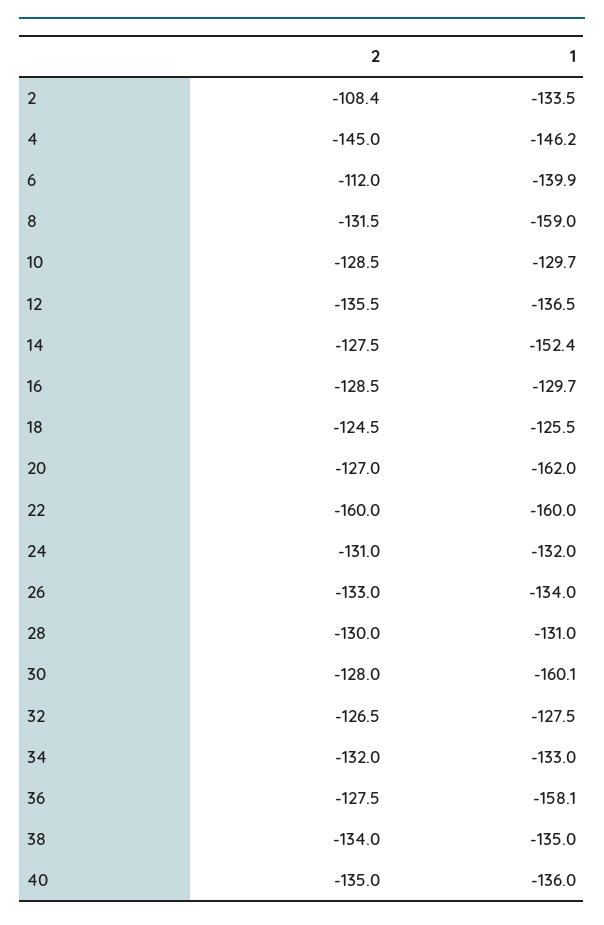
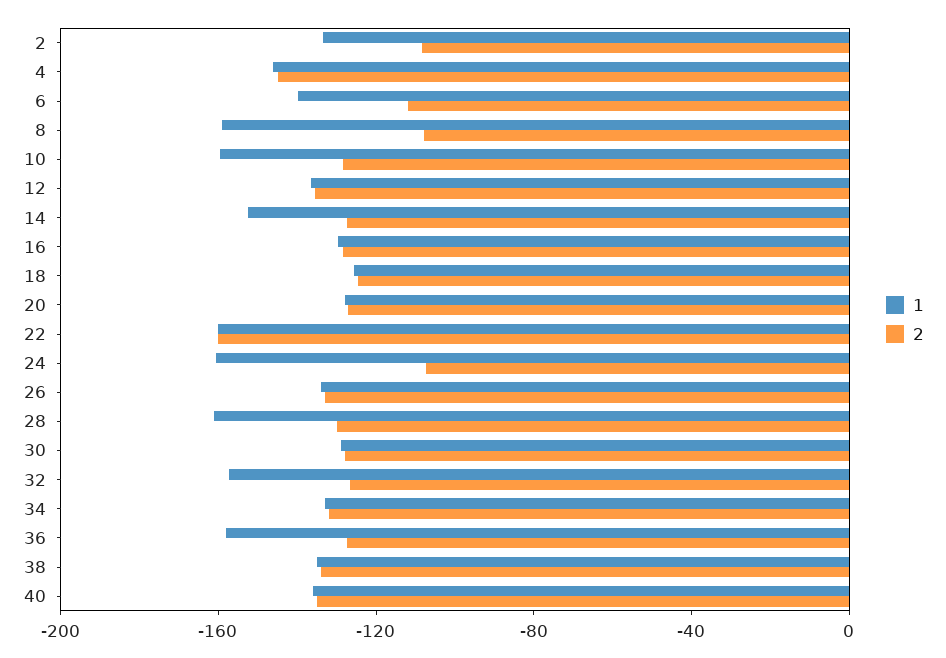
  {
    "2": {
      "2": -108.4,
      "4": -145,
      "6": -112,
-     "8": -131.5,
+     "8": -110,
      "10": -128.5,
      "12": -135.5,
      "14": -127.5,
      "16": -128.5,
      "18": -124.5,
      "20": -127,
      "22": -160,
-     "24": -131,
+     "24": -110,
      "26": -133,
      "28": -130,
      "30": -128,
      "32": -126.5,
      "34": -132,
      "36": -127.5,
      "38": -134,
      "40": -135
    },
    "1": {
      "2": -133.5,
      "4": -146.2,
      "6": -139.9,
      "8": -159,
-     "10": -129.7,
+     "10": -160,
      "12": -136.5,
      "14": -152.4,
      "16": -129.7,
      "18": -125.5,
-     "20": -162,
+     "20": -130,
      "22": -160,
-     "24": -132,
+     "24": -160,
      "26": -134,
-     "28": -131,
+     "28": -160,
-     "30": -160.1,
+     "30": -130,
-     "32": -127.5,
+     "32": -160,
      "34": -133,
      "36": -158.1,
      "38": -135,
      "40": -136
    }
  }

